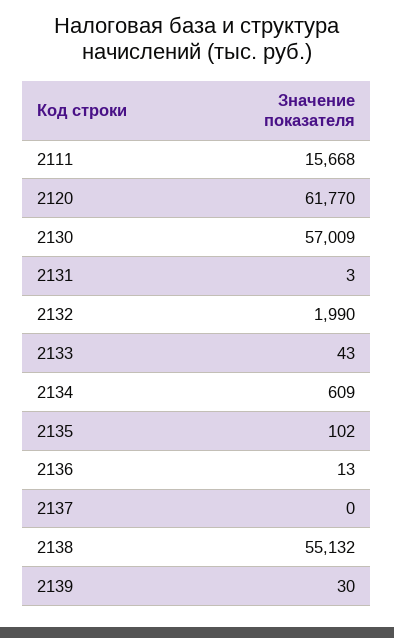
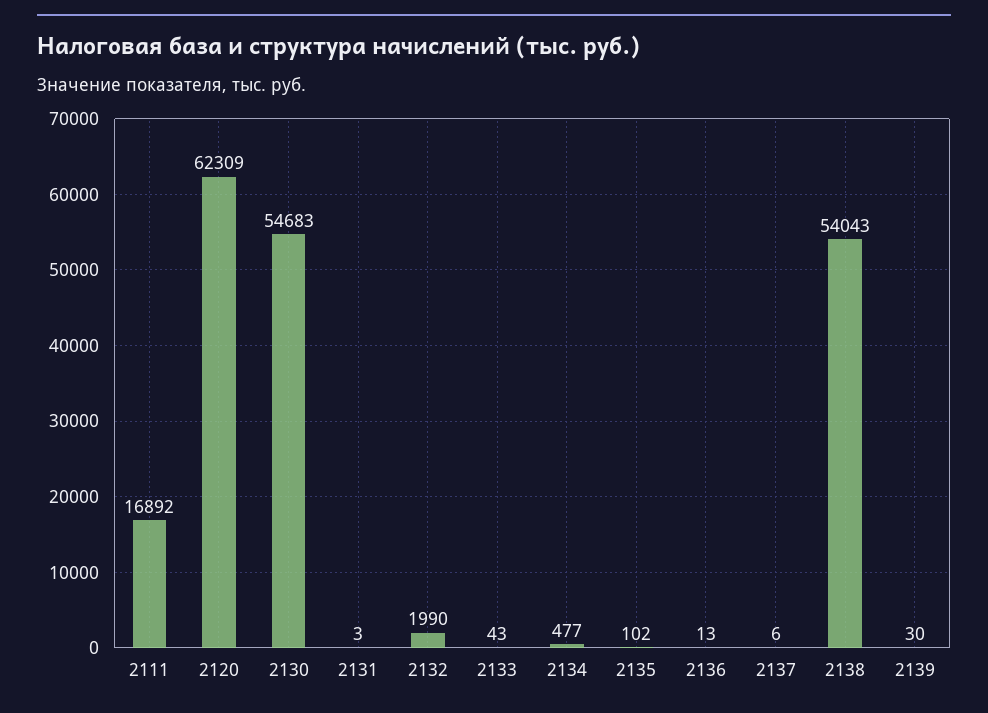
  {
-   "2111": 15668,
+   "2111": 16892,
-   "2120": 61770,
+   "2120": 62309,
-   "2130": 57009,
+   "2130": 54683,
    "2131": 3,
    "2132": 1990,
    "2133": 43,
-   "2134": 609,
+   "2134": 477,
    "2135": 102,
    "2136": 13,
-   "2137": 0,
+   "2137": 6,
-   "2138": 55132,
+   "2138": 54043,
    "2139": 30
  }

